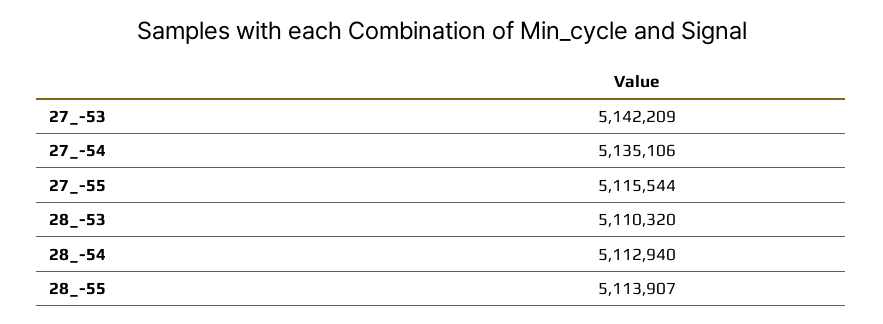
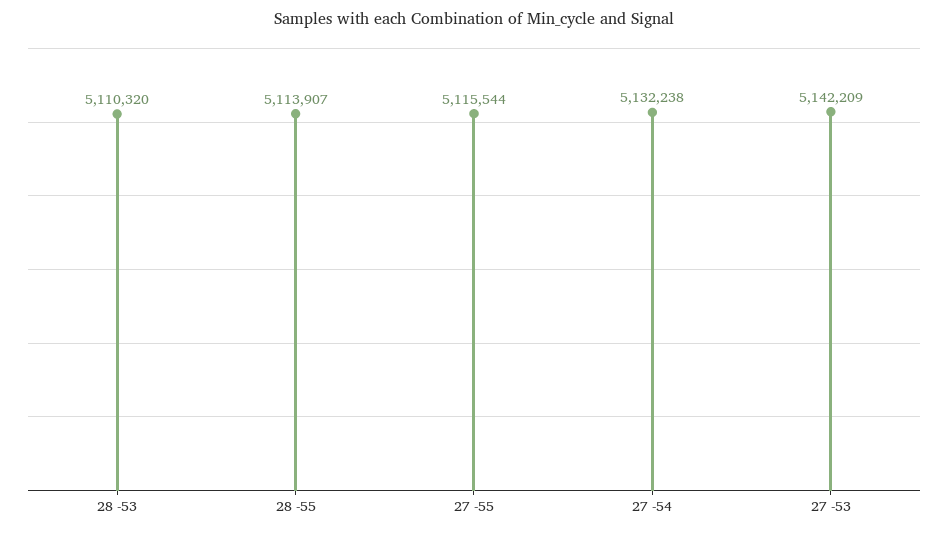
  {
    "27_-53": 5142209,
-   "27_-54": 5135106,
+   "27_-54": 5132238,
    "27_-55": 5115544,
    "28_-53": 5110320,
-   "28_-54": 5112940,
    "28_-55": 5113907
  }

